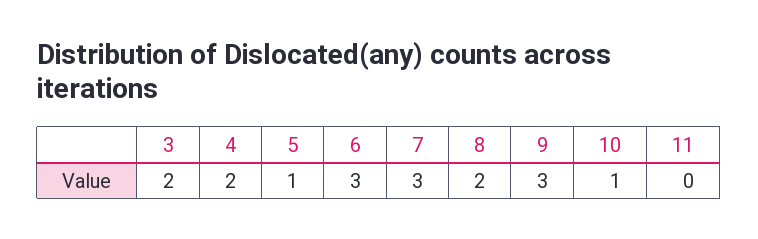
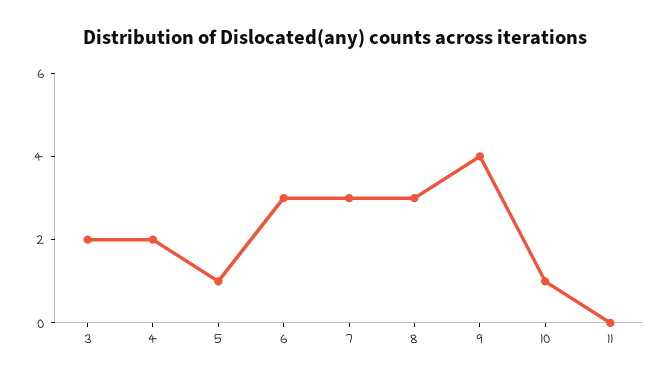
  {
    "3": 2,
    "4": 2,
    "5": 1,
    "6": 3,
    "7": 3,
-   "8": 2,
+   "8": 3,
-   "9": 3,
+   "9": 4,
    "10": 1,
    "11": 0
  }

